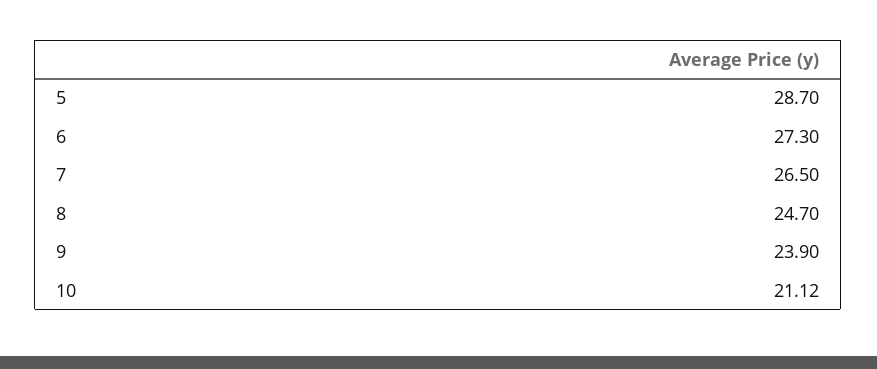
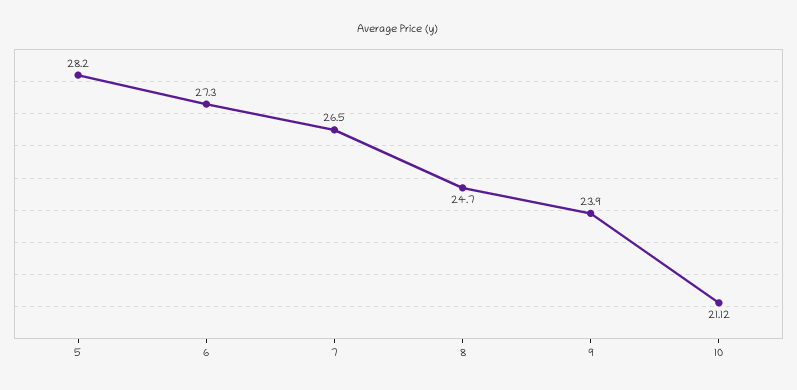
  {
-   "5": 28.7,
+   "5": 28.2,
    "6": 27.3,
    "7": 26.5,
    "8": 24.7,
    "9": 23.9,
    "10": 21.12
  }

